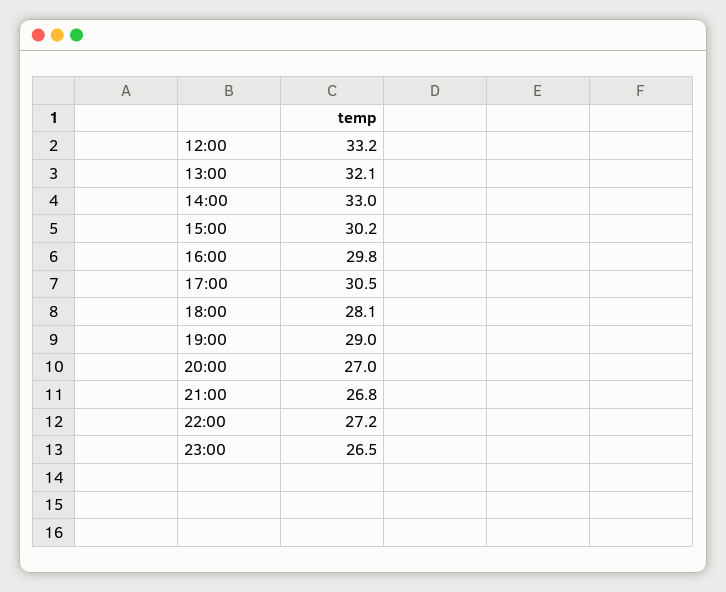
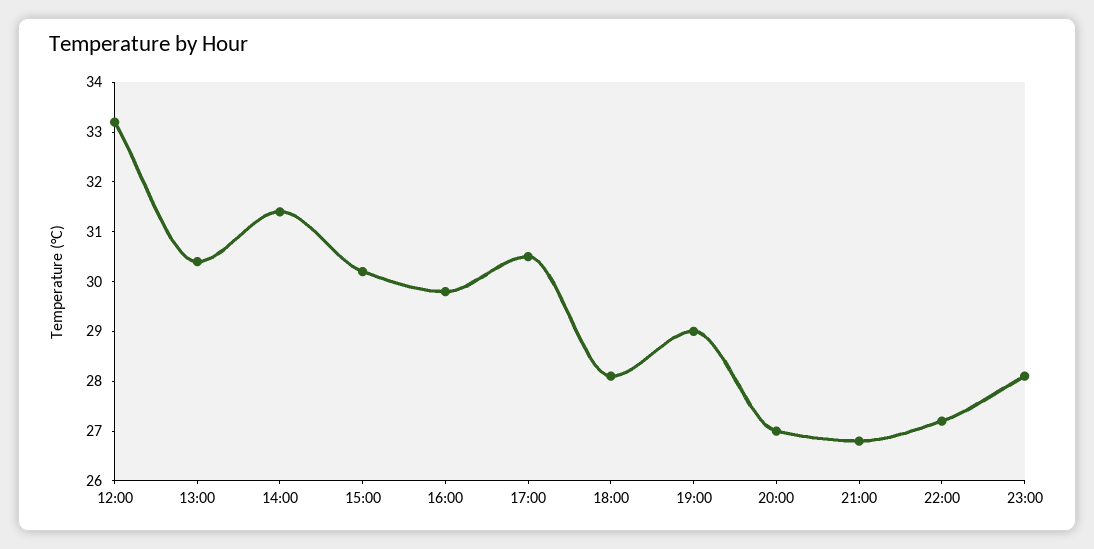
  {
    "12:00": 33.2,
-   "13:00": 32.1,
+   "13:00": 30.5,
-   "14:00": 33,
+   "14:00": 31.5,
    "15:00": 30.2,
    "16:00": 29.8,
    "17:00": 30.5,
    "18:00": 28.1,
    "19:00": 29,
    "20:00": 27,
    "21:00": 26.8,
    "22:00": 27.2,
-   "23:00": 26.5
+   "23:00": 28
  }

